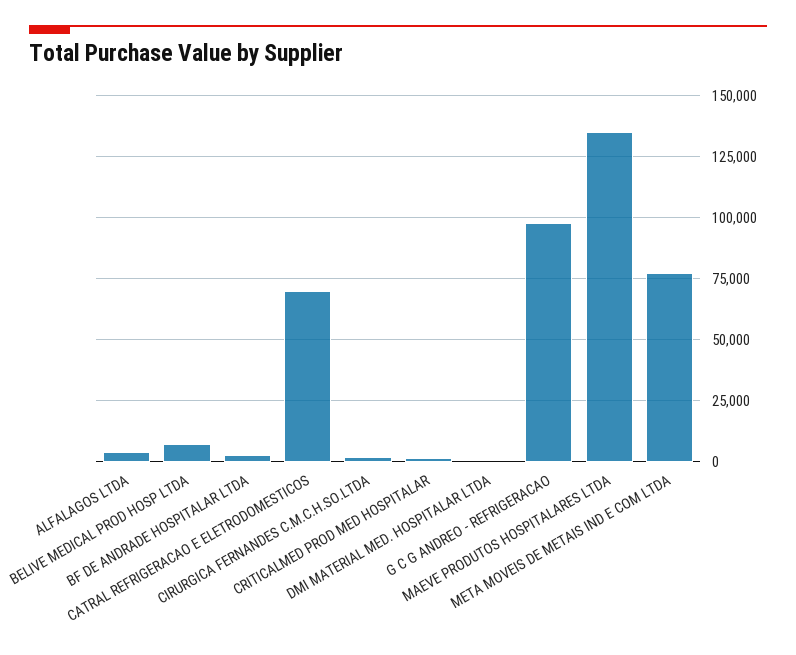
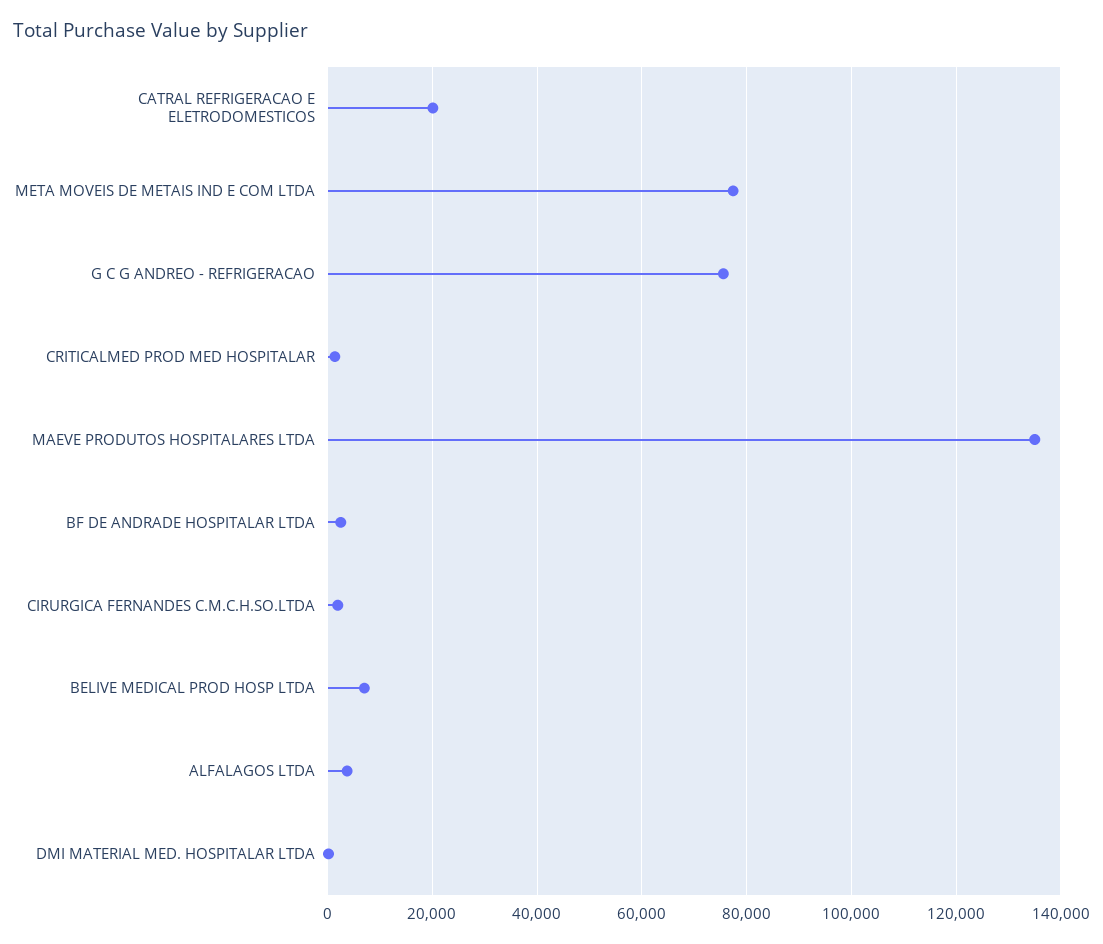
  {
    "ALFALAGOS LTDA": 4000,
    "BELIVE MEDICAL PROD HOSP LTDA": 6000,
    "BF DE ANDRADE HOSPITALAR LTDA": 2000,
-   "CATRAL REFRIGERACAO E ELETRODOMESTICOS": 70000,
+   "CATRAL REFRIGERACAO E ELETRODOMESTICOS": 20000,
    "CIRURGICA FERNANDES C.M.C.H.SO.LTDA": 2000,
    "CRITICALMED PROD MED HOSPITALAR": 2000,
    "DMI MATERIAL MED. HOSPITALAR LTDA": 0,
-   "G C G ANDREO - REFRIGERACAO": 97500,
+   "G C G ANDREO - REFRIGERACAO": 76000,
    "MAEVE PRODUTOS HOSPITALARES LTDA": 136000,
    "META MOVEIS DE METAIS IND E COM LTDA": 78000
  }

